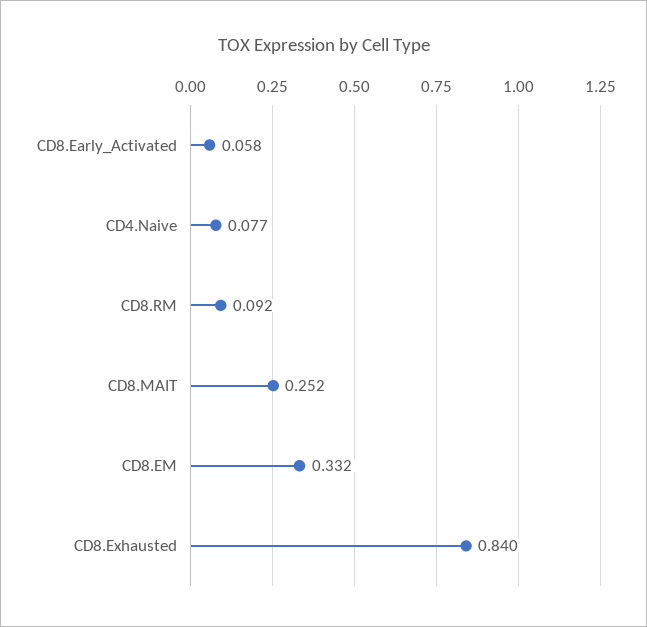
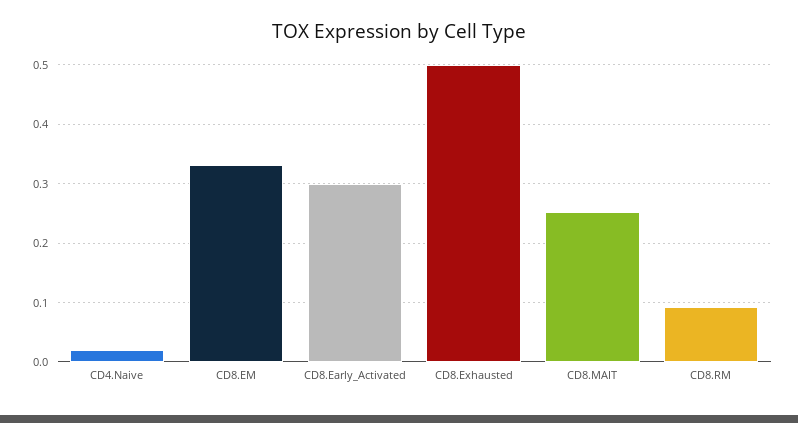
  {
-   "CD8.Early_Activated": 0.058,
+   "CD8.Early_Activated": 0.3,
-   "CD4.Naive": 0.077,
+   "CD4.Naive": 0.02,
    "CD8.RM": 0.092,
    "CD8.MAIT": 0.252,
    "CD8.EM": 0.332,
-   "CD8.Exhausted": 0.84
+   "CD8.Exhausted": 0.5
  }

